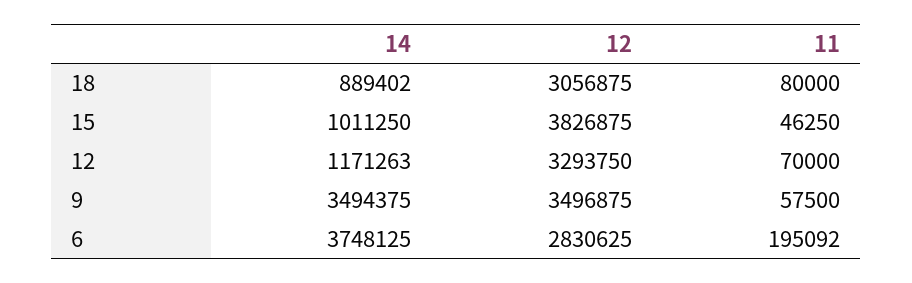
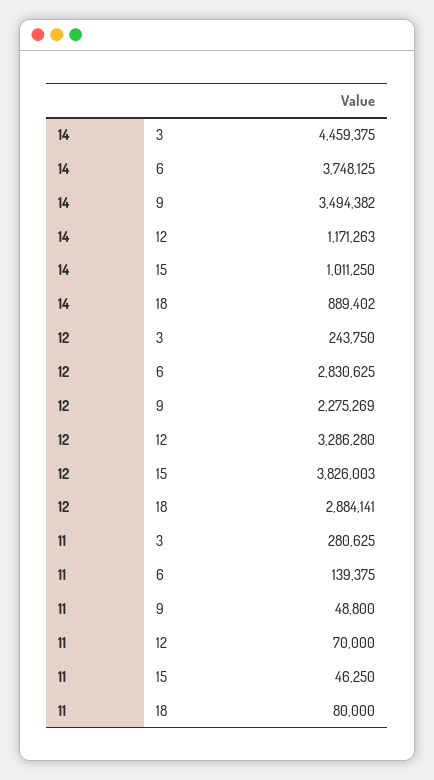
  {
    "14": {
      "18": 889402,
      "15": 1011250,
      "12": 1171263,
-     "9": 3494375,
+     "9": 3494382,
-     "6": 3748125
+     "6": 3748125,
+     "3": 4459375
    },
    "12": {
-     "18": 3056875,
+     "18": 2884141,
-     "15": 3826875,
+     "15": 3826003,
-     "12": 3293750,
+     "12": 3286280,
-     "9": 3496875,
+     "9": 2275269,
-     "6": 2830625
+     "6": 2830625,
+     "3": 243750
    },
    "11": {
      "18": 80000,
      "15": 46250,
      "12": 70000,
-     "9": 57500,
+     "9": 48800,
-     "6": 195092
+     "6": 139375,
+     "3": 280625
    }
  }

